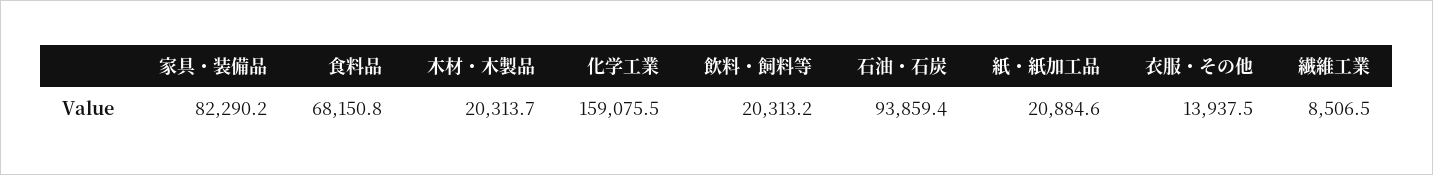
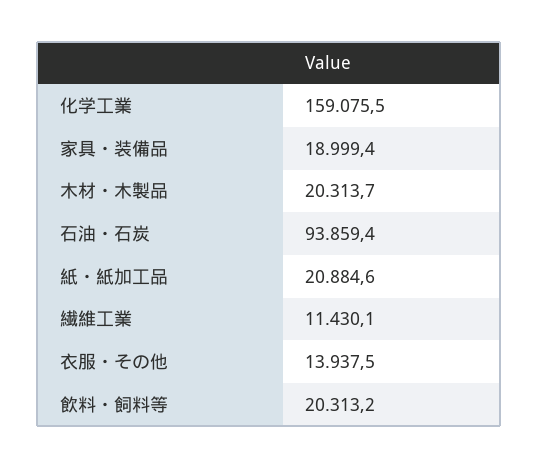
  {
-   "家具・装備品": 82290.2,
+   "家具・装備品": 18999.4,
-   "食料品": 68150.8,
    "木材・木製品": 20313.7,
    "化学工業": 159075.5,
    "飲料・飼料等": 20313.2,
    "石油・石炭": 93859.4,
    "紙・紙加工品": 20884.6,
    "衣服・その他": 13937.5,
-   "繊維工業": 8506.5
+   "繊維工業": 11430.1
  }

